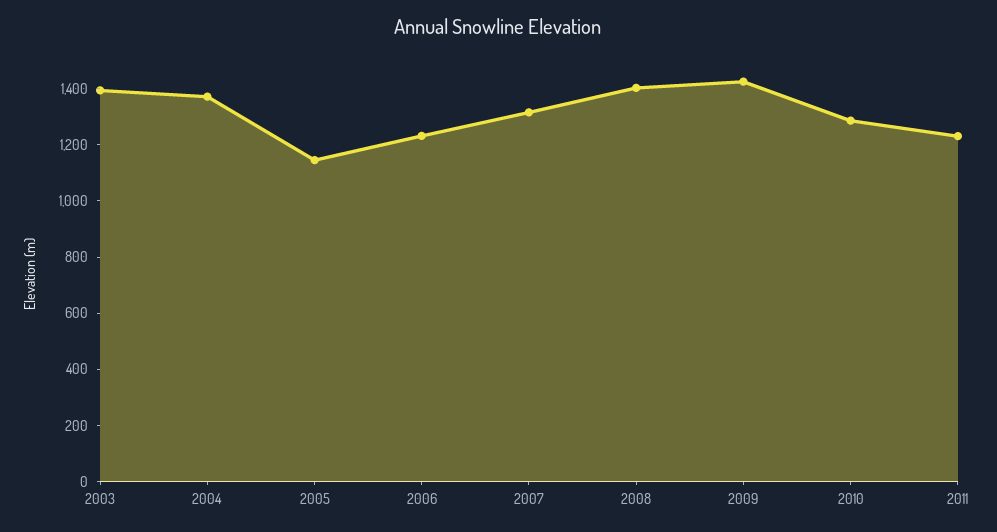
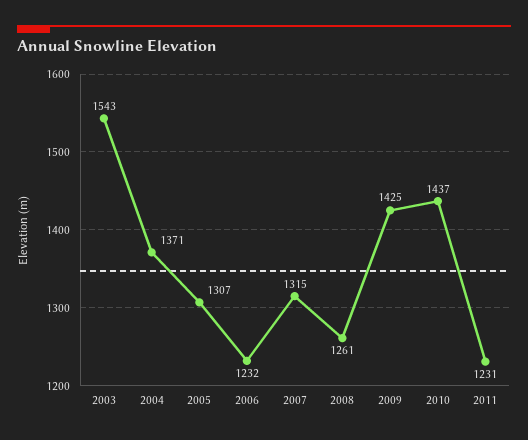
  {
-   "2003": 1400,
+   "2003": 1543,
    "2004": 1371,
-   "2005": 1150,
+   "2005": 1307,
    "2006": 1232,
    "2007": 1315,
-   "2008": 1400,
+   "2008": 1261,
    "2009": 1425,
-   "2010": 1300,
+   "2010": 1437,
    "2011": 1231
  }

